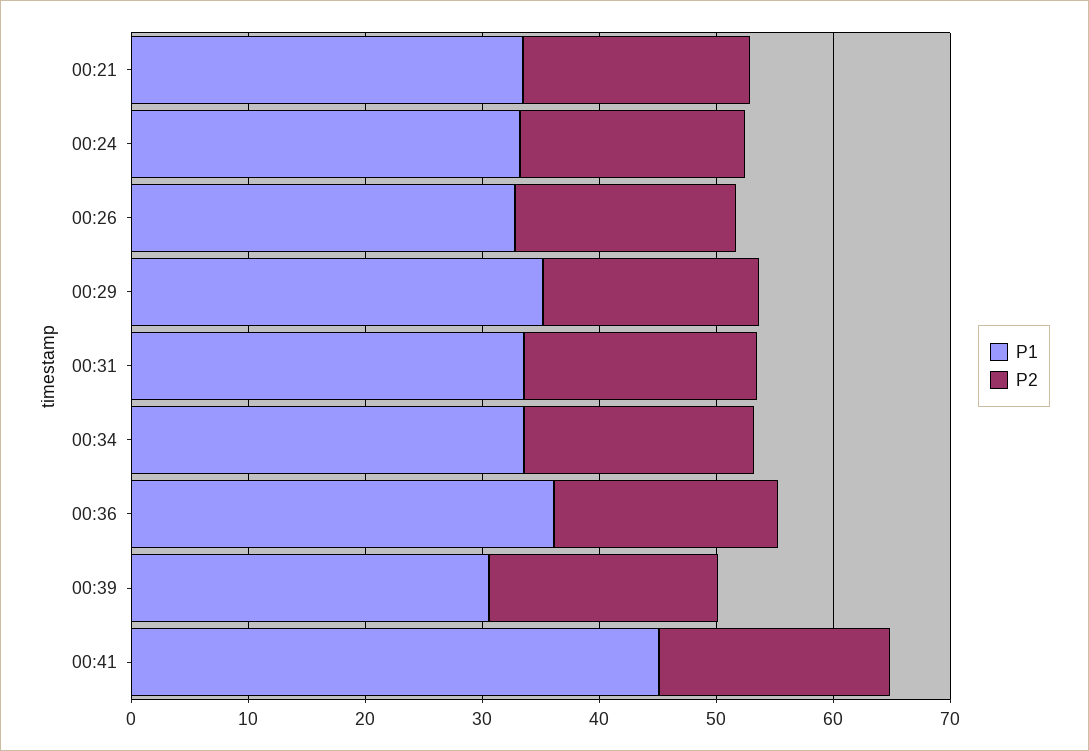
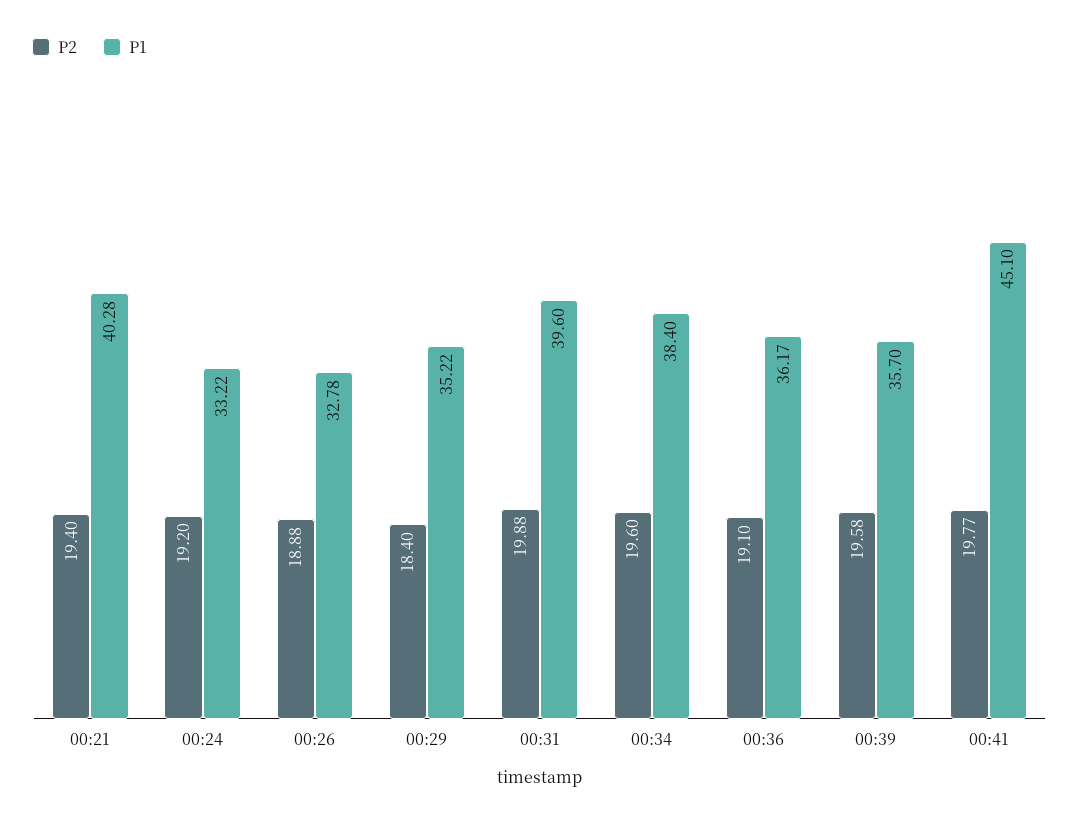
  {
    "P1": {
-     "00:21": 34,
+     "00:21": 40.28,
      "00:24": 33.22,
      "00:26": 32.78,
      "00:29": 35.22,
-     "00:31": 34,
+     "00:31": 39.6,
-     "00:34": 34,
+     "00:34": 38.4,
      "00:36": 36.17,
-     "00:39": 30,
+     "00:39": 35.7,
      "00:41": 45.1
    },
    "P2": {
      "00:21": 19.4,
      "00:24": 19.2,
      "00:26": 18.88,
      "00:29": 18.4,
      "00:31": 19.88,
      "00:34": 19.6,
      "00:36": 19.1,
      "00:39": 19.58,
      "00:41": 19.77
    }
  }

